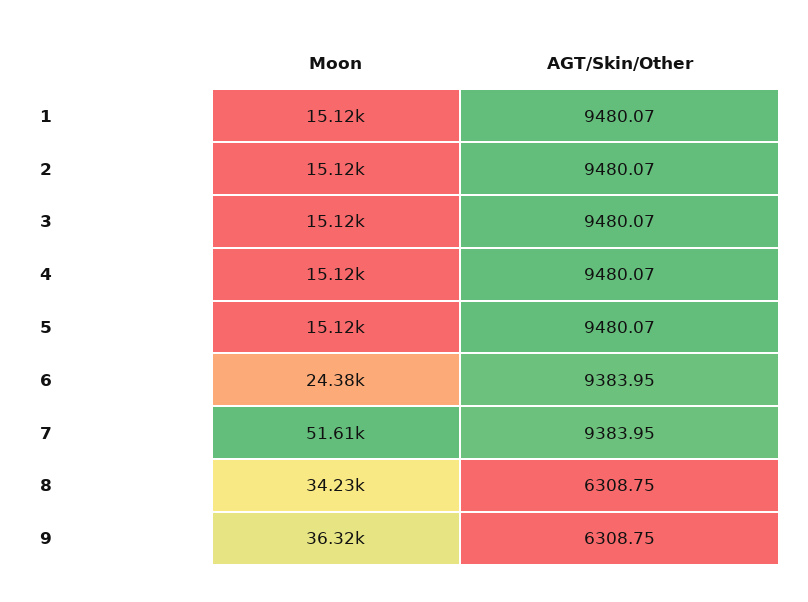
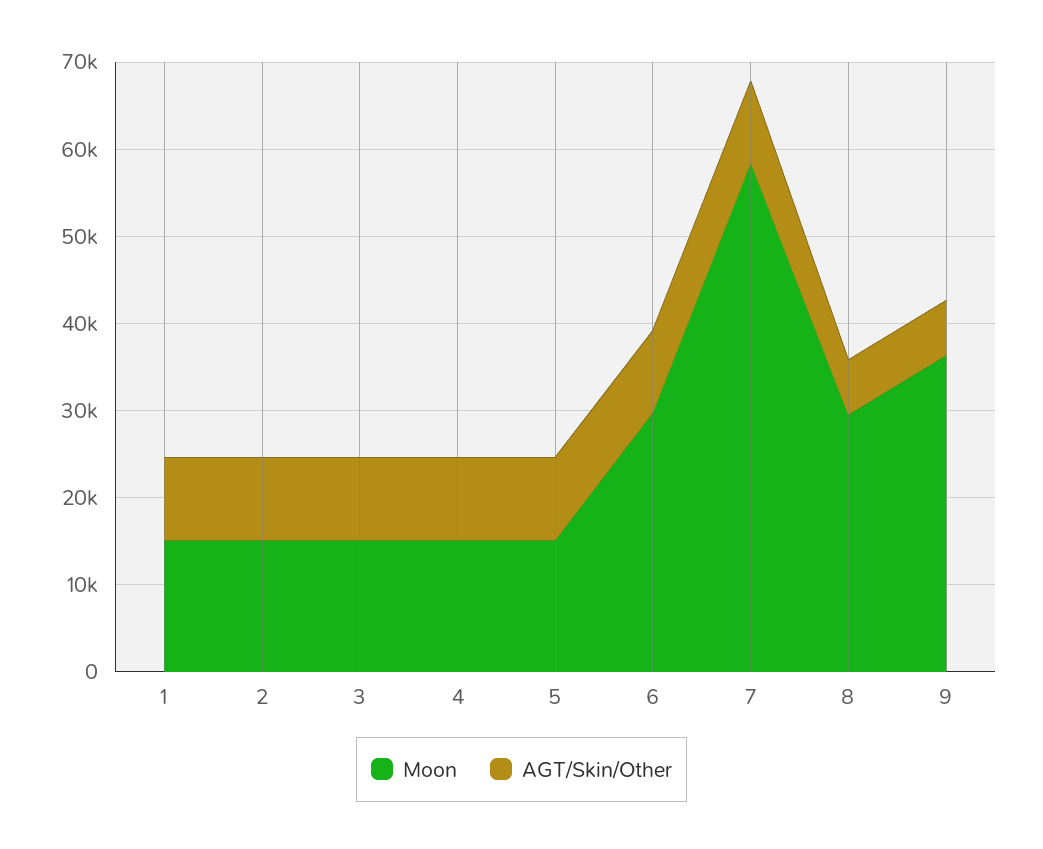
  {
    "Moon": {
      "1": 15120,
      "2": 15120,
      "3": 15120,
      "4": 15120,
      "5": 15120,
-     "6": 24380,
+     "6": 30000,
-     "7": 51610,
+     "7": 58000,
-     "8": 34230,
+     "8": 30000,
      "9": 36320
    },
    "AGT/Skin/Other": {
      "1": 9480.07,
      "2": 9480.07,
      "3": 9480.07,
      "4": 9480.07,
      "5": 9480.07,
      "6": 9383.95,
      "7": 9383.95,
      "8": 6308.75,
      "9": 6308.75
    }
  }

